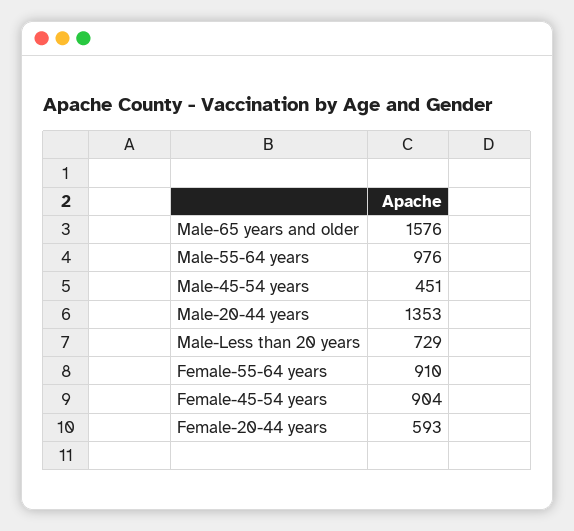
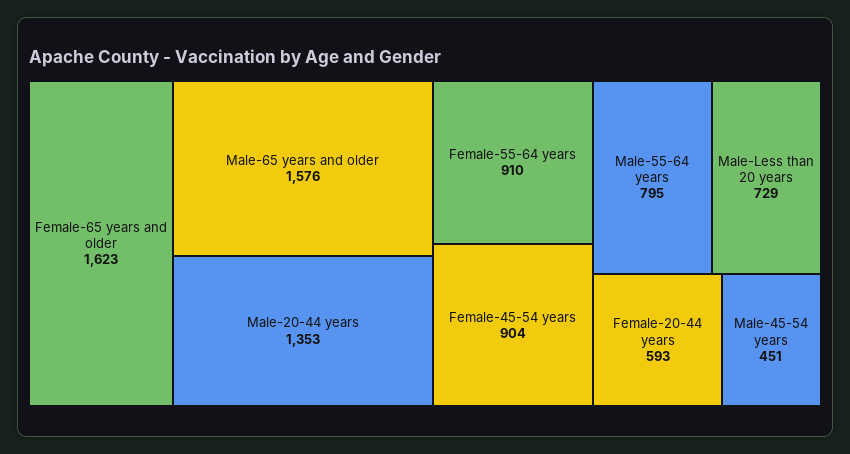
  {
    "Male-65 years and older": 1576,
-   "Male-55-64 years": 976,
+   "Male-55-64 years": 795,
    "Male-45-54 years": 451,
    "Male-20-44 years": 1353,
    "Male-Less than 20 years": 729,
    "Female-55-64 years": 910,
    "Female-45-54 years": 904,
-   "Female-20-44 years": 593
+   "Female-20-44 years": 593,
+   "Female-65 years and older": 1623
  }

